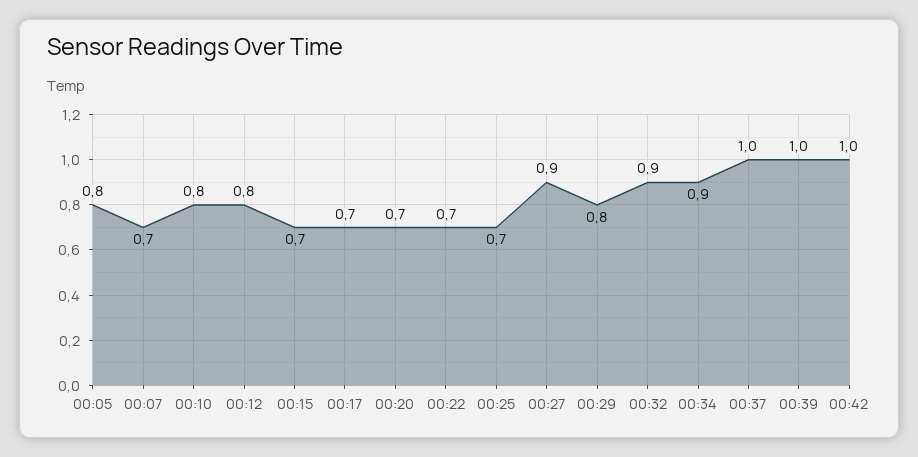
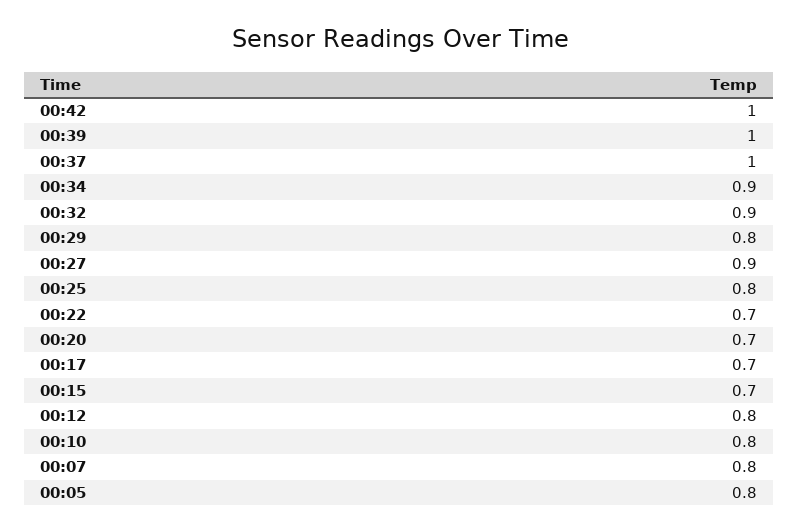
  {
    "00:05": 0.8,
-   "00:07": 0.7,
+   "00:07": 0.8,
    "00:10": 0.8,
    "00:12": 0.8,
    "00:15": 0.7,
    "00:17": 0.7,
    "00:20": 0.7,
    "00:22": 0.7,
-   "00:25": 0.7,
+   "00:25": 0.8,
    "00:27": 0.9,
    "00:29": 0.8,
    "00:32": 0.9,
    "00:34": 0.9,
    "00:37": 1,
    "00:39": 1,
    "00:42": 1
  }

